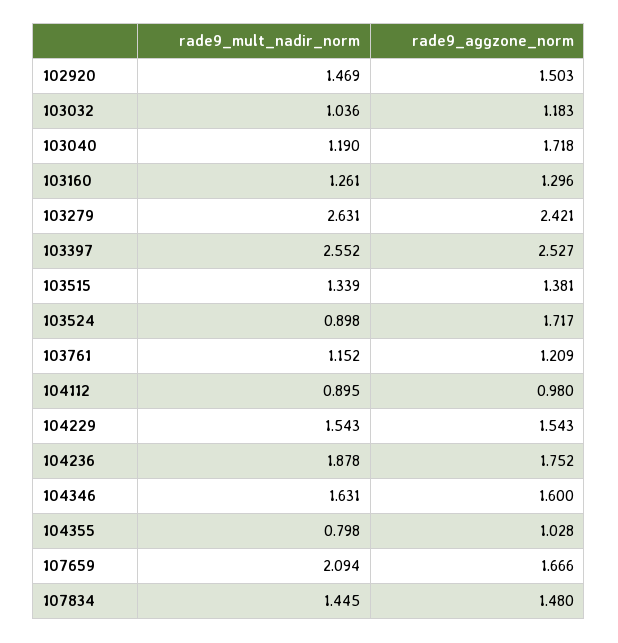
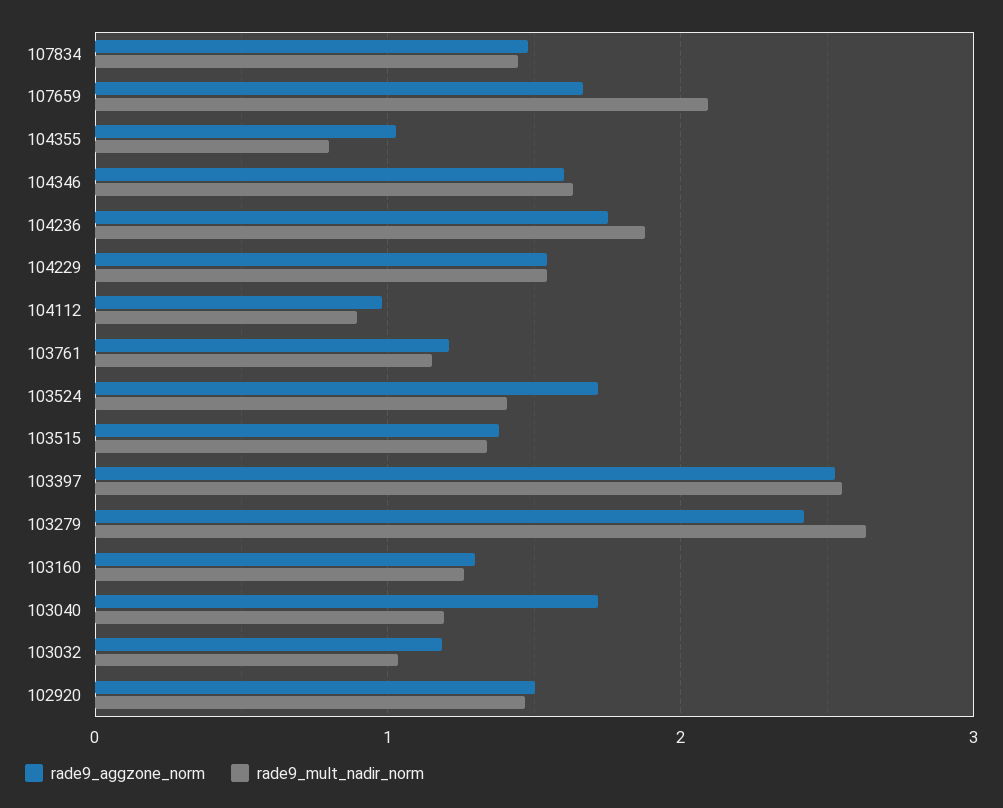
  {
    "rade9_mult_nadir_norm": {
      "102920": 1.469,
      "103032": 1.036,
      "103040": 1.19,
      "103160": 1.261,
      "103279": 2.631,
      "103397": 2.552,
      "103515": 1.339,
-     "103524": 0.898,
+     "103524": 1.4,
      "103761": 1.152,
      "104112": 0.895,
      "104229": 1.543,
      "104236": 1.878,
      "104346": 1.631,
      "104355": 0.798,
      "107659": 2.094,
      "107834": 1.445
    },
    "rade9_aggzone_norm": {
      "102920": 1.503,
      "103032": 1.183,
      "103040": 1.718,
      "103160": 1.296,
      "103279": 2.421,
      "103397": 2.527,
      "103515": 1.381,
      "103524": 1.717,
      "103761": 1.209,
      "104112": 0.98,
      "104229": 1.543,
      "104236": 1.752,
      "104346": 1.6,
      "104355": 1.028,
      "107659": 1.666,
      "107834": 1.48
    }
  }

